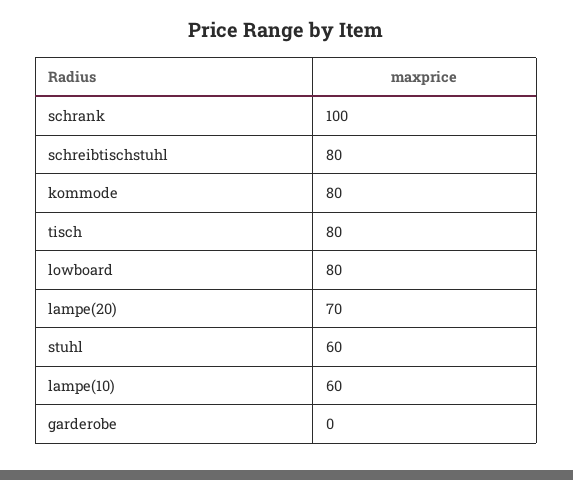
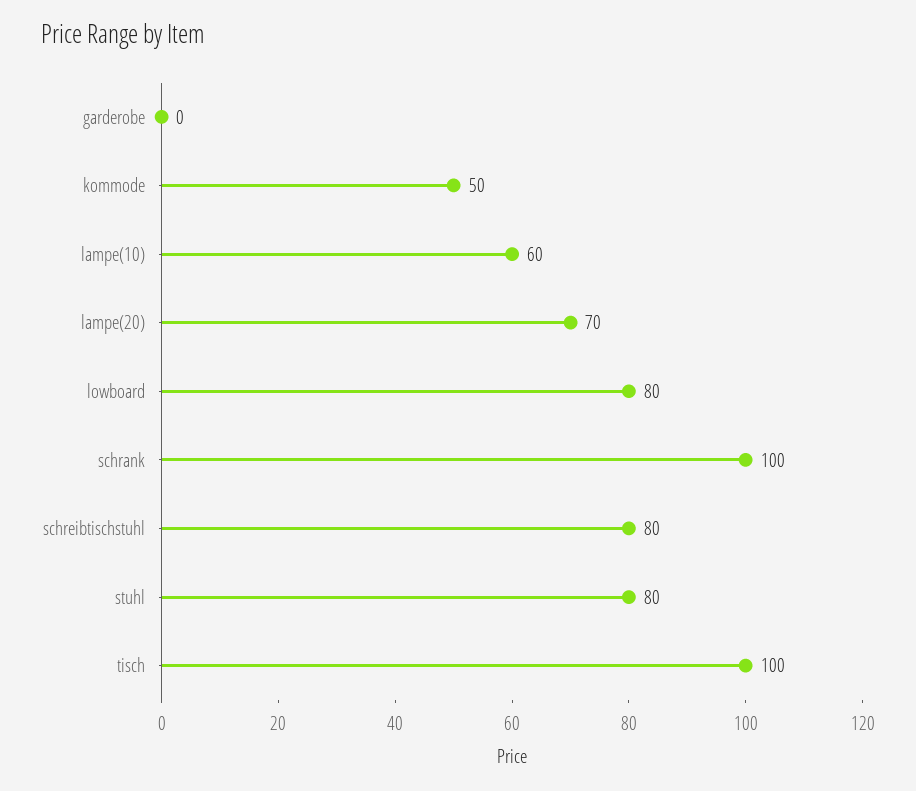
  {
    "schrank": 100,
    "schreibtischstuhl": 80,
-   "kommode": 80,
+   "kommode": 50,
-   "tisch": 80,
+   "tisch": 100,
    "lowboard": 80,
    "lampe(20)": 70,
-   "stuhl": 60,
+   "stuhl": 80,
    "lampe(10)": 60,
    "garderobe": 0
  }

